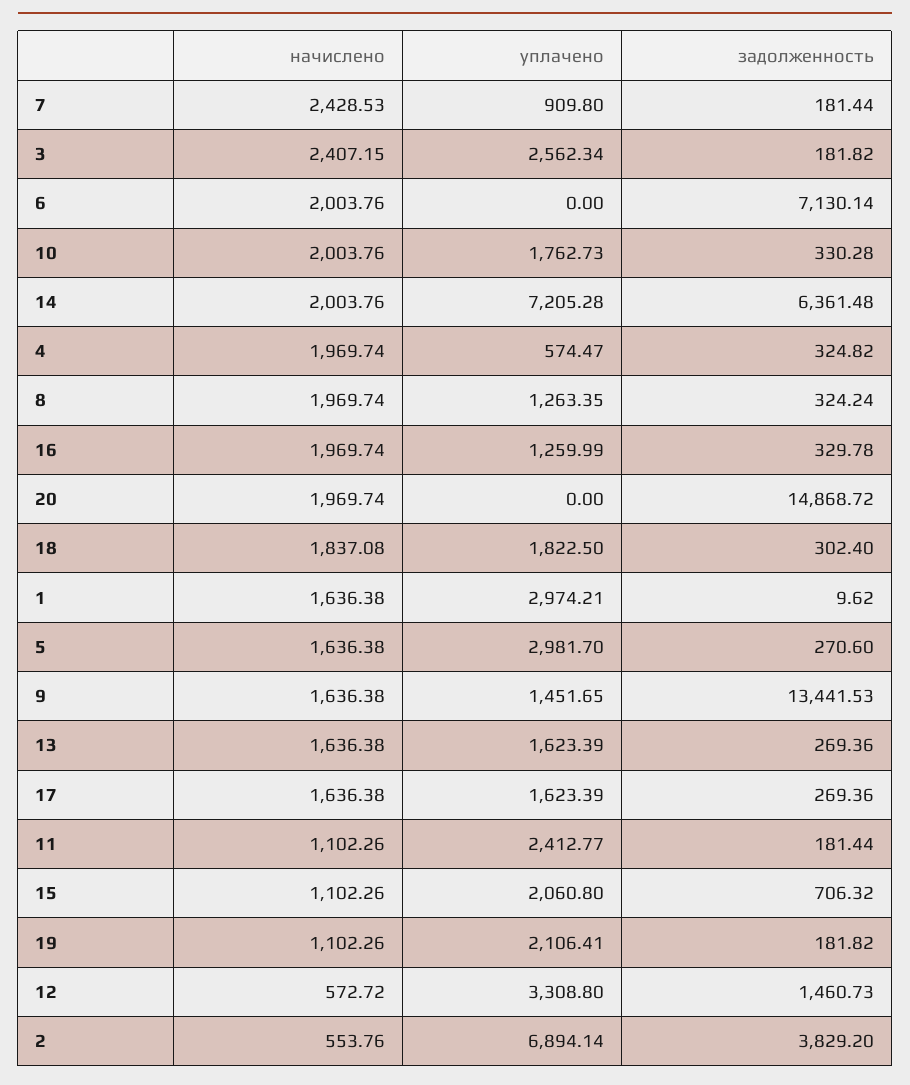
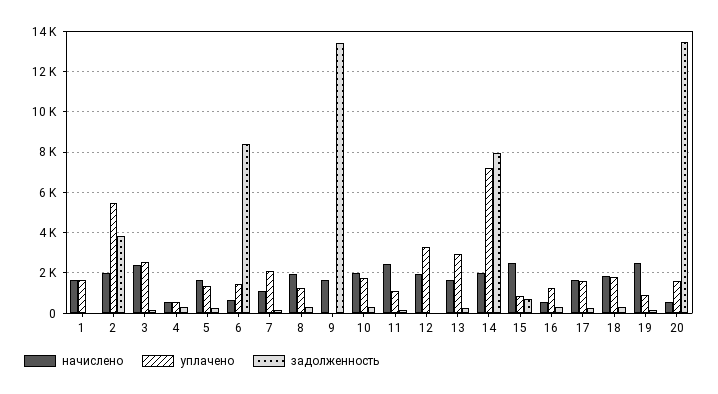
  {
    "начислено": {
-     "7": 2428.53,
+     "7": 1000,
      "3": 2407.15,
-     "6": 2003.76,
+     "6": 500,
      "10": 2003.76,
      "14": 2003.76,
-     "4": 1969.74,
+     "4": 500,
      "8": 1969.74,
-     "16": 1969.74,
+     "16": 500,
-     "20": 1969.74,
+     "20": 500,
      "18": 1837.08,
      "1": 1636.38,
      "5": 1636.38,
      "9": 1636.38,
      "13": 1636.38,
      "17": 1636.38,
-     "11": 1102.26,
+     "11": 2500,
-     "15": 1102.26,
+     "15": 2500,
-     "19": 1102.26,
+     "19": 2500,
-     "12": 572.72,
+     "12": 2000,
-     "2": 553.76
+     "2": 2000
    },
    "уплачено": {
-     "7": 909.8,
+     "7": 2000,
      "3": 2562.34,
-     "6": 0,
+     "6": 1500,
      "10": 1762.73,
      "14": 7205.28,
      "4": 574.47,
      "8": 1263.35,
      "16": 1259.99,
-     "20": 0,
+     "20": 1500,
      "18": 1822.5,
-     "1": 2974.21,
+     "1": 1500,
-     "5": 2981.7,
+     "5": 1500,
-     "9": 1451.65,
+     "9": 0,
-     "13": 1623.39,
+     "13": 3000,
      "17": 1623.39,
-     "11": 2412.77,
+     "11": 1000,
-     "15": 2060.8,
+     "15": 1000,
-     "19": 2106.41,
+     "19": 1000,
      "12": 3308.8,
-     "2": 6894.14
+     "2": 5500
    },
    "задолженность": {
      "7": 181.44,
      "3": 181.82,
-     "6": 7130.14,
+     "6": 8500,
      "10": 330.28,
-     "14": 6361.48,
+     "14": 8000,
      "4": 324.82,
      "8": 324.24,
      "16": 329.78,
-     "20": 14868.72,
+     "20": 13500,
      "18": 302.4,
      "1": 9.62,
      "5": 270.6,
      "9": 13441.53,
      "13": 269.36,
      "17": 269.36,
      "11": 181.44,
      "15": 706.32,
      "19": 181.82,
-     "12": 1460.73,
+     "12": 0,
      "2": 3829.2
    }
  }

